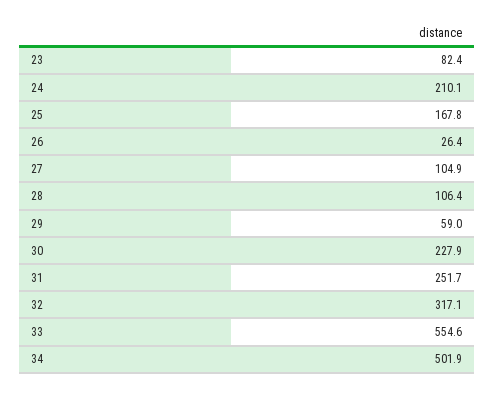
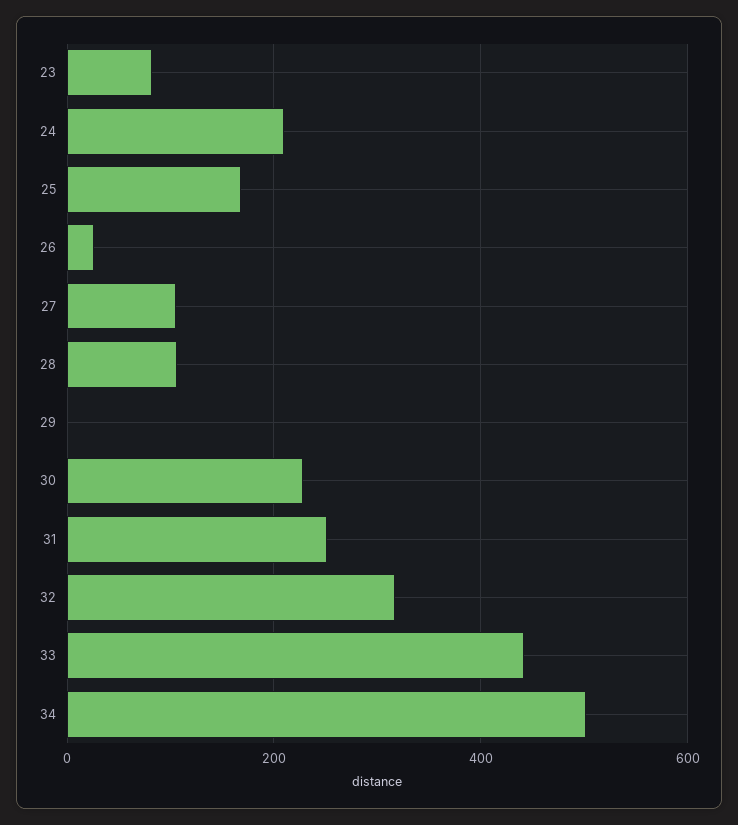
  {
    "23": 82.4,
    "24": 210.1,
    "25": 167.8,
    "26": 26.4,
    "27": 104.9,
    "28": 106.4,
-   "29": 59,
+   "29": 0,
    "30": 227.9,
    "31": 251.7,
    "32": 317.1,
-   "33": 554.6,
+   "33": 440,
    "34": 501.9
  }

